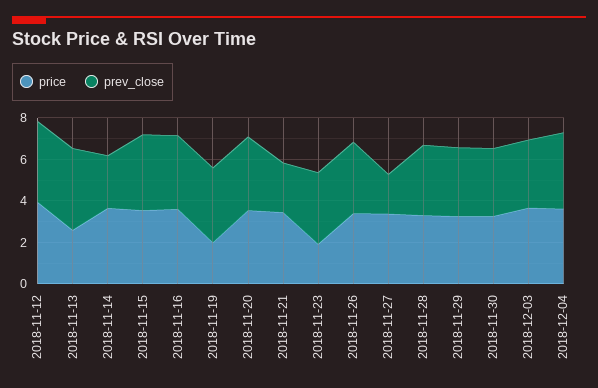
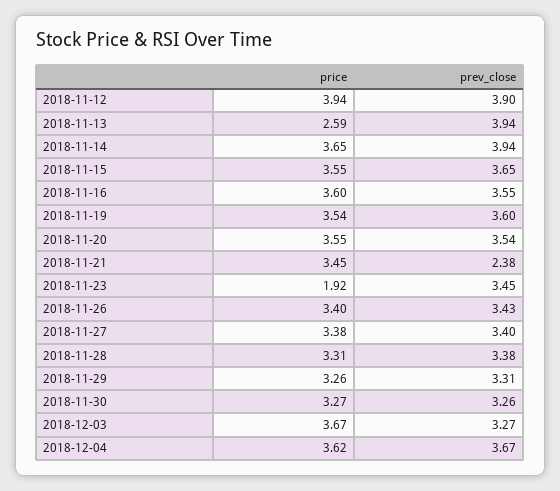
  {
    "price": {
      "2018-11-12": 3.94,
      "2018-11-13": 2.59,
      "2018-11-14": 3.65,
      "2018-11-15": 3.55,
      "2018-11-16": 3.6,
-     "2018-11-19": 2,
+     "2018-11-19": 3.54,
      "2018-11-20": 3.55,
      "2018-11-21": 3.45,
      "2018-11-23": 1.92,
      "2018-11-26": 3.4,
      "2018-11-27": 3.38,
      "2018-11-28": 3.31,
      "2018-11-29": 3.26,
      "2018-11-30": 3.27,
      "2018-12-03": 3.67,
      "2018-12-04": 3.62
    },
    "prev_close": {
      "2018-11-12": 3.9,
      "2018-11-13": 3.94,
-     "2018-11-14": 2.5,
+     "2018-11-14": 3.94,
      "2018-11-15": 3.65,
      "2018-11-16": 3.55,
      "2018-11-19": 3.6,
      "2018-11-20": 3.54,
      "2018-11-21": 2.38,
      "2018-11-23": 3.45,
      "2018-11-26": 3.43,
-     "2018-11-27": 2,
+     "2018-11-27": 3.4,
      "2018-11-28": 3.38,
      "2018-11-29": 3.31,
      "2018-11-30": 3.26,
      "2018-12-03": 3.27,
      "2018-12-04": 3.67
    }
  }

